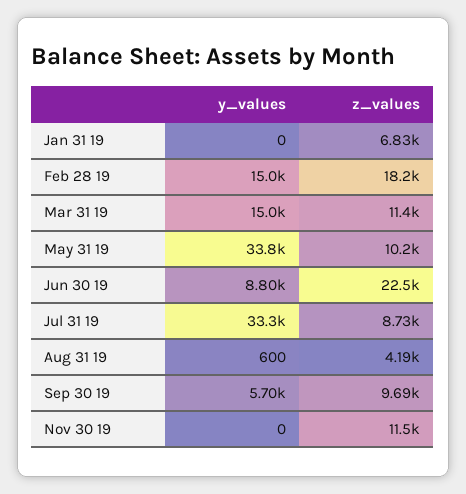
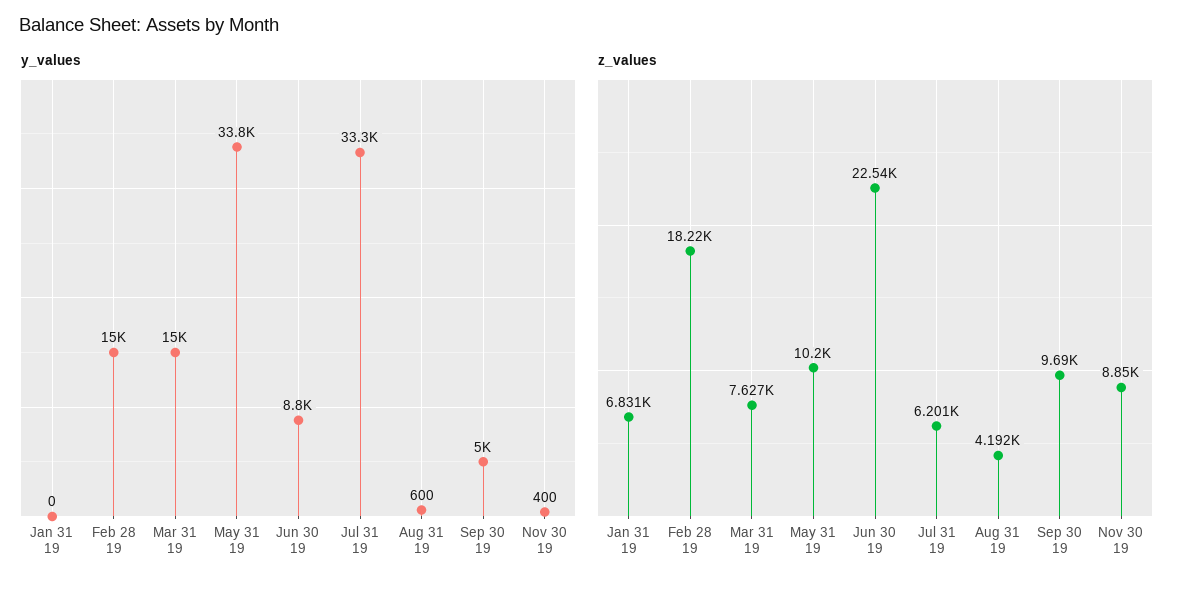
  {
    "y_values": {
      "Jan 31 19": 0,
      "Feb 28 19": 15000,
      "Mar 31 19": 15000,
      "May 31 19": 33800,
      "Jun 30 19": 8800,
      "Jul 31 19": 33300,
      "Aug 31 19": 600,
-     "Sep 30 19": 5700,
+     "Sep 30 19": 5000,
-     "Nov 30 19": 0
+     "Nov 30 19": 400
    },
    "z_values": {
      "Jan 31 19": 6831,
      "Feb 28 19": 18220,
-     "Mar 31 19": 11400,
+     "Mar 31 19": 7627,
      "May 31 19": 10200,
      "Jun 30 19": 22540,
-     "Jul 31 19": 8730,
+     "Jul 31 19": 6201,
      "Aug 31 19": 4192,
      "Sep 30 19": 9690,
-     "Nov 30 19": 11500
+     "Nov 30 19": 8850
    }
  }

